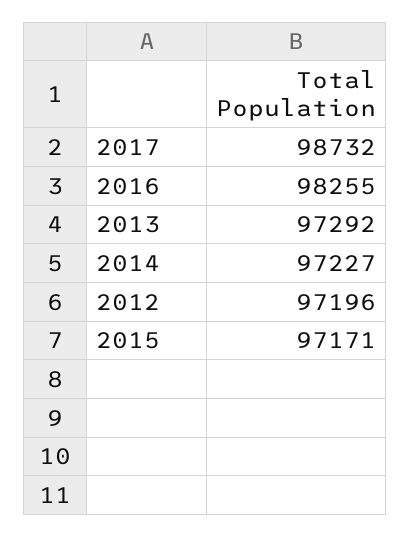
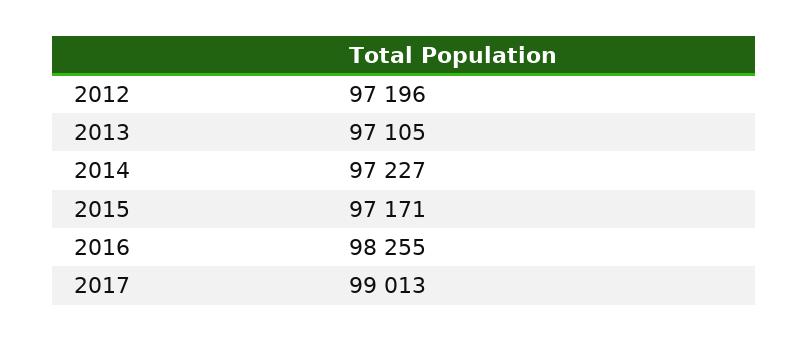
  {
-   "2017": 98732,
+   "2017": 99013,
    "2016": 98255,
-   "2013": 97292,
+   "2013": 97105,
    "2014": 97227,
    "2012": 97196,
    "2015": 97171
  }

